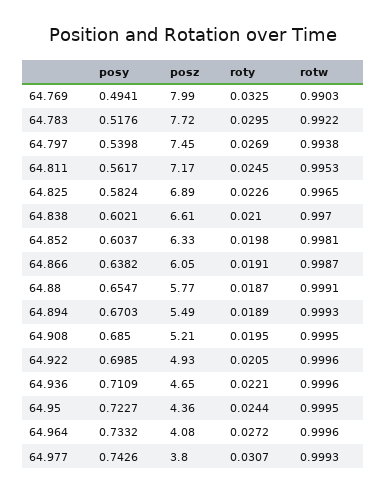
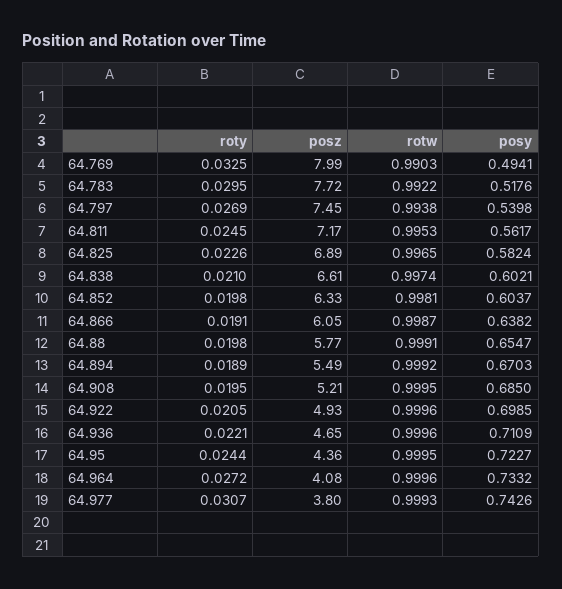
  {
    "posy": {
      "64.769": 0.4941,
      "64.783": 0.5176,
      "64.797": 0.5398,
      "64.811": 0.5617,
      "64.825": 0.5824,
      "64.838": 0.6021,
      "64.852": 0.6037,
      "64.866": 0.6382,
      "64.88": 0.6547,
      "64.894": 0.6703,
      "64.908": 0.685,
      "64.922": 0.6985,
      "64.936": 0.7109,
      "64.95": 0.7227,
      "64.964": 0.7332,
      "64.977": 0.7426
    },
    "posz": {
      "64.769": 7.99,
      "64.783": 7.72,
      "64.797": 7.45,
      "64.811": 7.17,
      "64.825": 6.89,
      "64.838": 6.61,
      "64.852": 6.33,
      "64.866": 6.05,
      "64.88": 5.77,
      "64.894": 5.49,
      "64.908": 5.21,
      "64.922": 4.93,
      "64.936": 4.65,
      "64.95": 4.36,
      "64.964": 4.08,
      "64.977": 3.8
    },
    "roty": {
      "64.769": 0.0325,
      "64.783": 0.0295,
      "64.797": 0.0269,
      "64.811": 0.0245,
      "64.825": 0.0226,
      "64.838": 0.021,
      "64.852": 0.0198,
      "64.866": 0.0191,
-     "64.88": 0.0187,
+     "64.88": 0.0198,
      "64.894": 0.0189,
      "64.908": 0.0195,
      "64.922": 0.0205,
      "64.936": 0.0221,
      "64.95": 0.0244,
      "64.964": 0.0272,
      "64.977": 0.0307
    },
    "rotw": {
      "64.769": 0.9903,
      "64.783": 0.9922,
      "64.797": 0.9938,
      "64.811": 0.9953,
      "64.825": 0.9965,
-     "64.838": 0.997,
+     "64.838": 0.9974,
      "64.852": 0.9981,
      "64.866": 0.9987,
      "64.88": 0.9991,
-     "64.894": 0.9993,
+     "64.894": 0.9992,
      "64.908": 0.9995,
      "64.922": 0.9996,
      "64.936": 0.9996,
      "64.95": 0.9995,
      "64.964": 0.9996,
      "64.977": 0.9993
    }
  }

